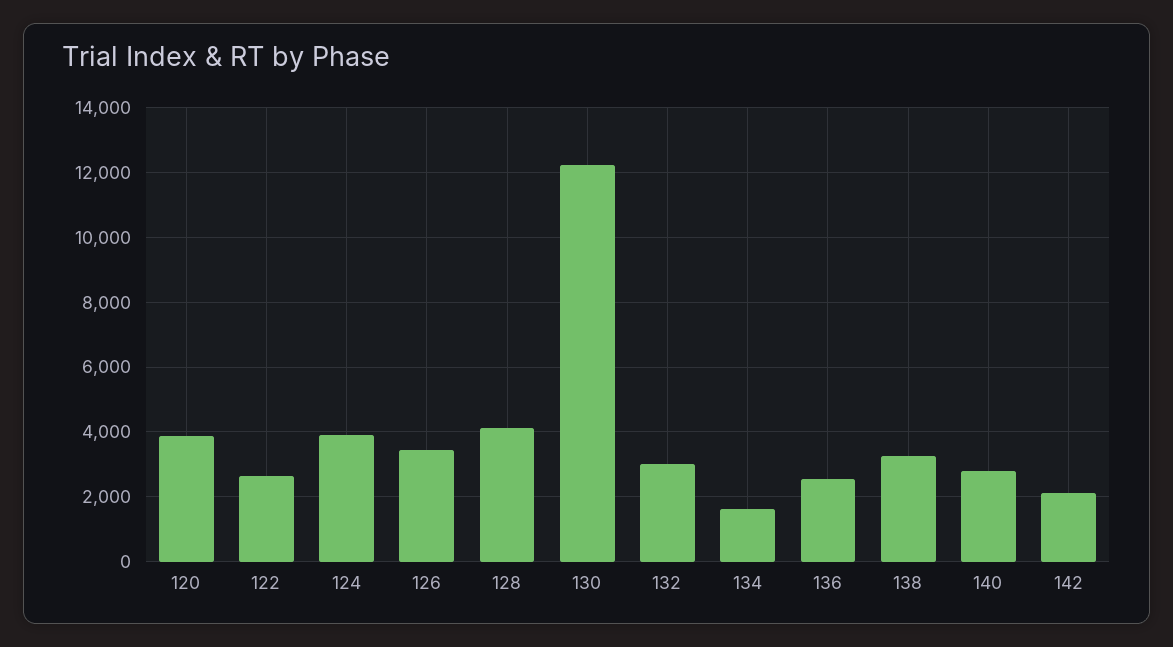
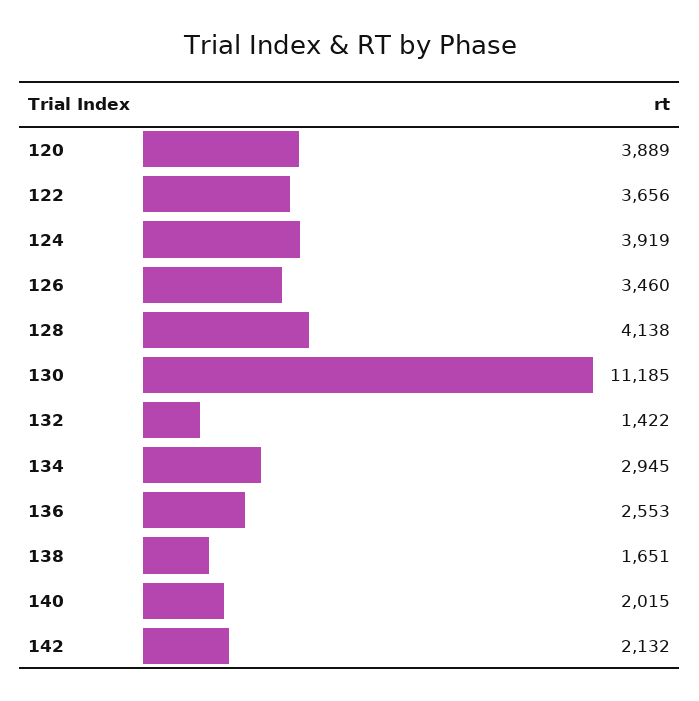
  {
    "120": 3889,
-   "122": 2600,
+   "122": 3656,
    "124": 3919,
    "126": 3460,
    "128": 4138,
-   "130": 12200,
+   "130": 11185,
-   "132": 3000,
+   "132": 1422,
-   "134": 1600,
+   "134": 2945,
    "136": 2553,
-   "138": 3200,
+   "138": 1651,
-   "140": 2800,
+   "140": 2015,
    "142": 2132
  }

